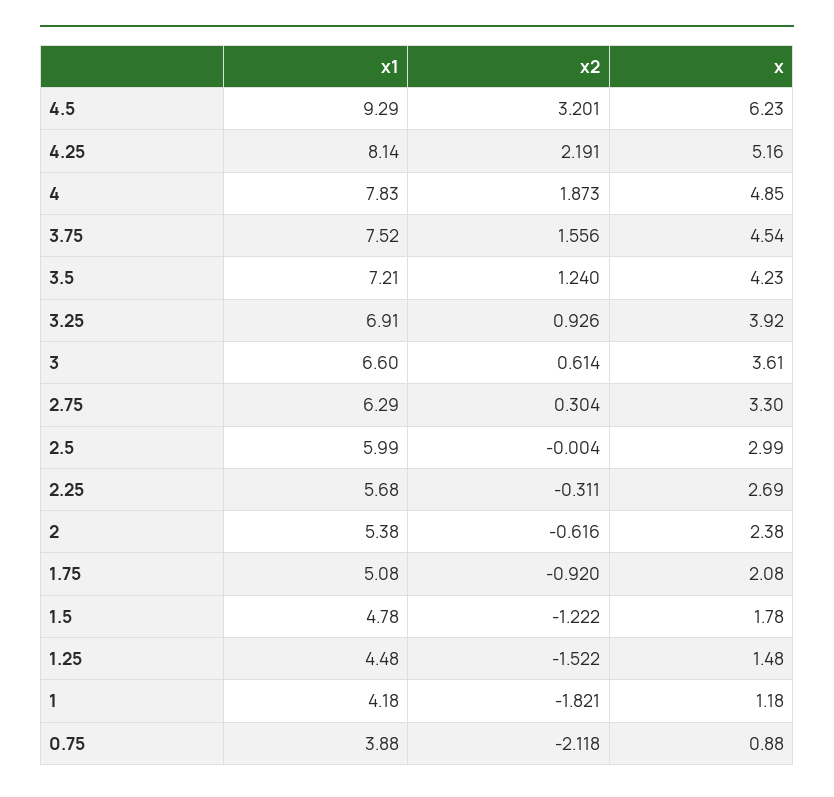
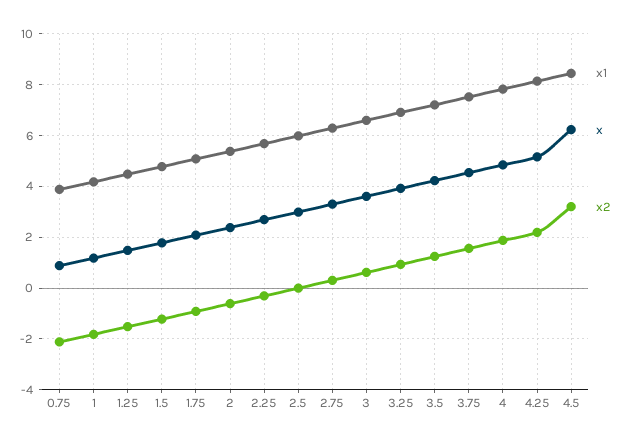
  {
    "x1": {
-     "4.5": 9.29,
+     "4.5": 8.5,
      "4.25": 8.14,
      "4": 7.83,
      "3.75": 7.52,
      "3.5": 7.21,
      "3.25": 6.91,
      "3": 6.6,
      "2.75": 6.29,
      "2.5": 5.99,
      "2.25": 5.68,
      "2": 5.38,
      "1.75": 5.08,
      "1.5": 4.78,
      "1.25": 4.48,
      "1": 4.18,
      "0.75": 3.88
    },
    "x2": {
      "4.5": 3.201,
      "4.25": 2.191,
      "4": 1.873,
      "3.75": 1.556,
      "3.5": 1.24,
      "3.25": 0.926,
      "3": 0.614,
      "2.75": 0.304,
      "2.5": -0.004,
      "2.25": -0.311,
      "2": -0.616,
      "1.75": -0.92,
      "1.5": -1.222,
      "1.25": -1.522,
      "1": -1.821,
      "0.75": -2.118
    },
    "x": {
      "4.5": 6.23,
      "4.25": 5.16,
      "4": 4.85,
      "3.75": 4.54,
      "3.5": 4.23,
      "3.25": 3.92,
      "3": 3.61,
      "2.75": 3.3,
      "2.5": 2.99,
      "2.25": 2.69,
      "2": 2.38,
      "1.75": 2.08,
      "1.5": 1.78,
      "1.25": 1.48,
      "1": 1.18,
      "0.75": 0.88
    }
  }

